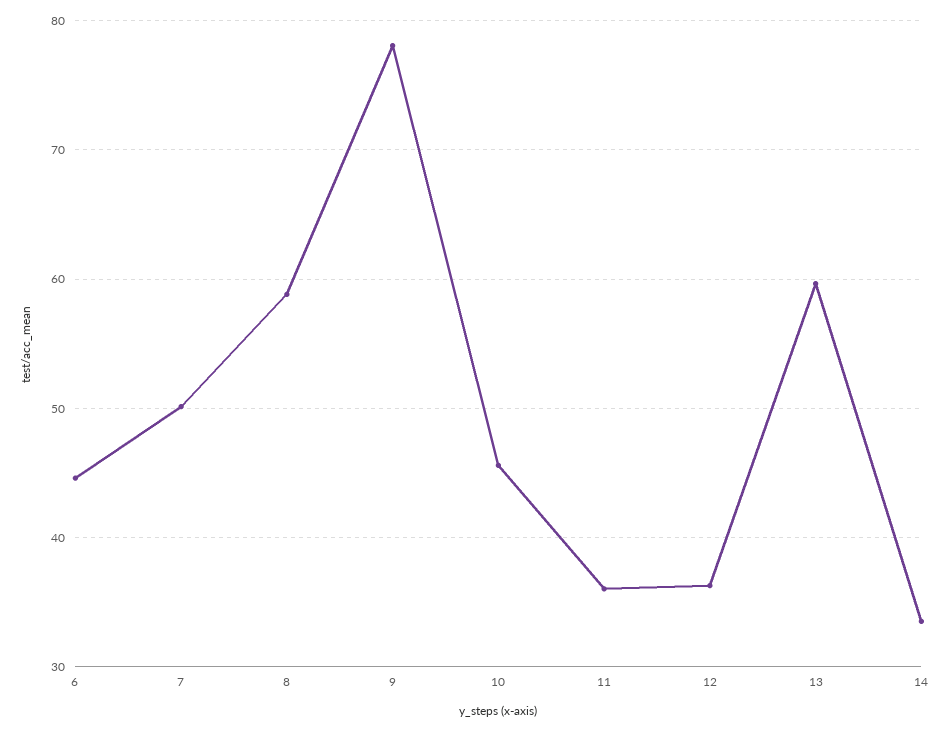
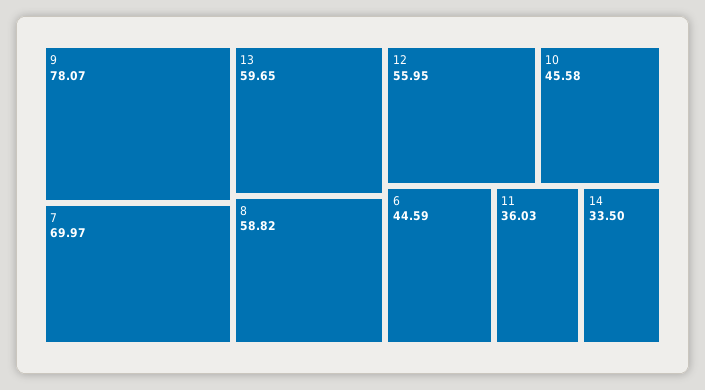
  {
    "6": 44.59,
-   "7": 50,
+   "7": 69.97,
    "8": 58.82,
    "9": 78.07,
    "10": 45.58,
    "11": 36.03,
-   "12": 36,
+   "12": 55.95,
    "13": 59.65,
    "14": 33.5
  }

